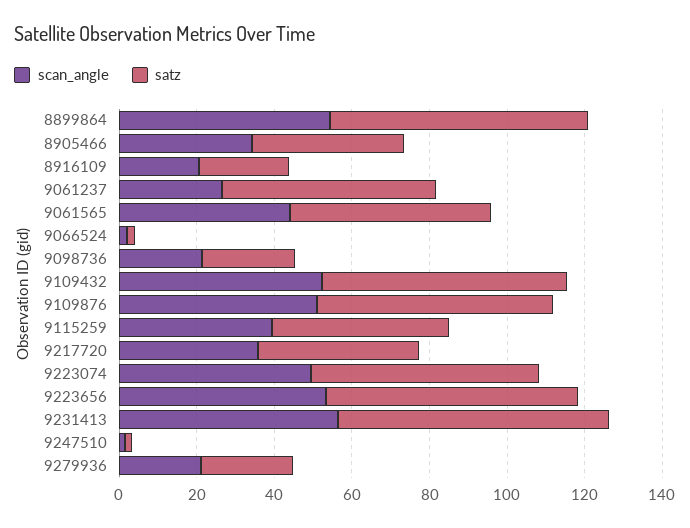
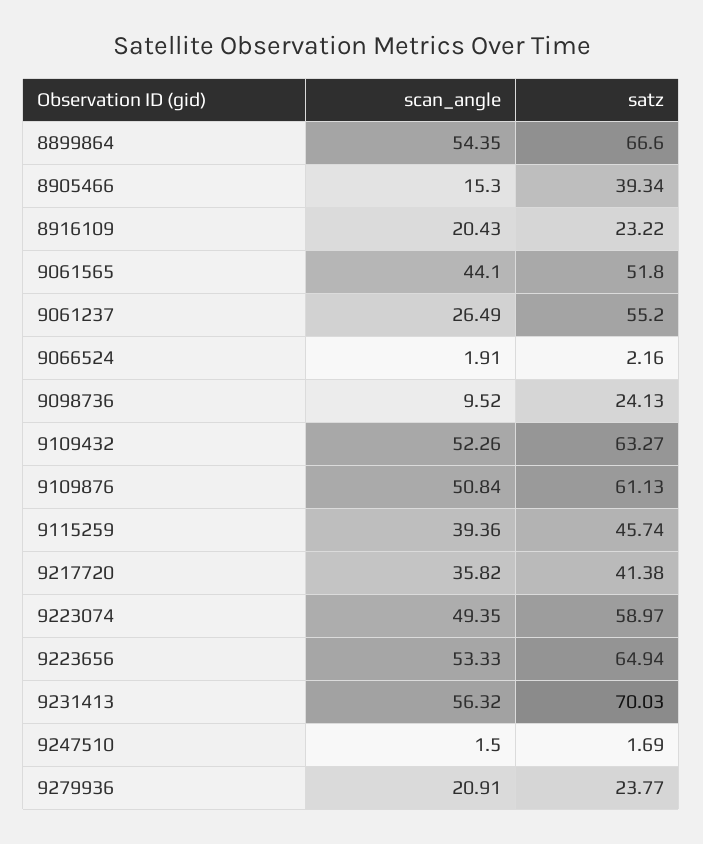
  {
    "scan_angle": {
      "8899864": 54.35,
-     "8905466": 35,
+     "8905466": 15.3,
      "8916109": 20.43,
      "9061237": 26.49,
      "9061565": 44.1,
      "9066524": 1.91,
-     "9098736": 20,
+     "9098736": 9.52,
      "9109432": 52.26,
      "9109876": 50.84,
      "9115259": 39.36,
      "9217720": 35.82,
      "9223074": 49.35,
      "9223656": 53.33,
      "9231413": 56.32,
      "9247510": 1.5,
      "9279936": 20.91
    },
    "satz": {
      "8899864": 66.6,
      "8905466": 39.34,
      "8916109": 23.22,
      "9061237": 55.2,
      "9061565": 51.8,
      "9066524": 2.16,
      "9098736": 24.13,
      "9109432": 63.27,
      "9109876": 61.13,
      "9115259": 45.74,
      "9217720": 41.38,
      "9223074": 58.97,
      "9223656": 64.94,
      "9231413": 70.03,
      "9247510": 1.69,
      "9279936": 23.77
    }
  }

